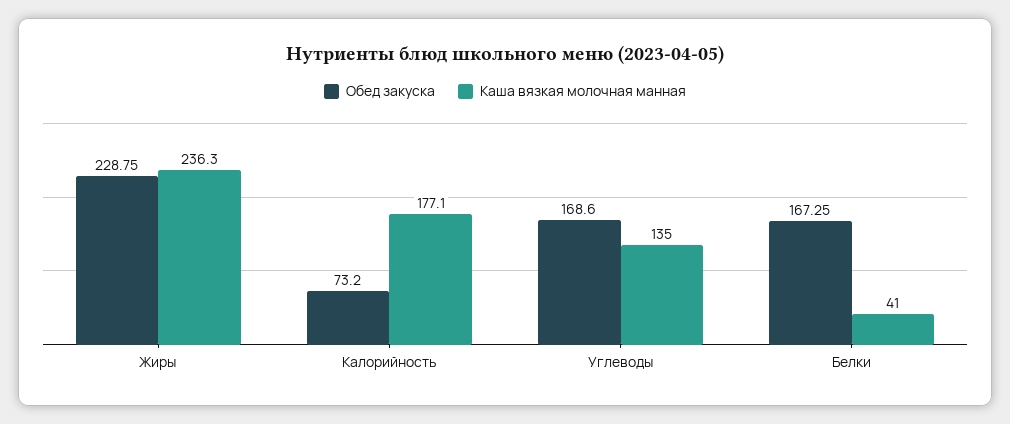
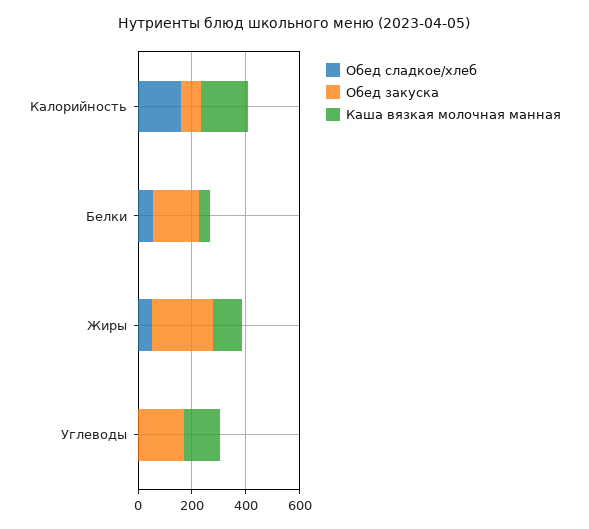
  {
    "Обед закуска": {
      "Жиры": 228.75,
      "Калорийность": 73.2,
      "Углеводы": 168.6,
      "Белки": 167.25
    },
    "Каша вязкая молочная манная": {
-     "Жиры": 236.3,
+     "Жиры": 100,
      "Калорийность": 177.1,
      "Углеводы": 135,
      "Белки": 41
-   }
+   },
+   "Обед сладкое/хлеб": {
+     "Калорийность": 150,
+     "Белки": 50,
+     "Жиры": 50,
+     "Углеводы": 0
+   }
  }

